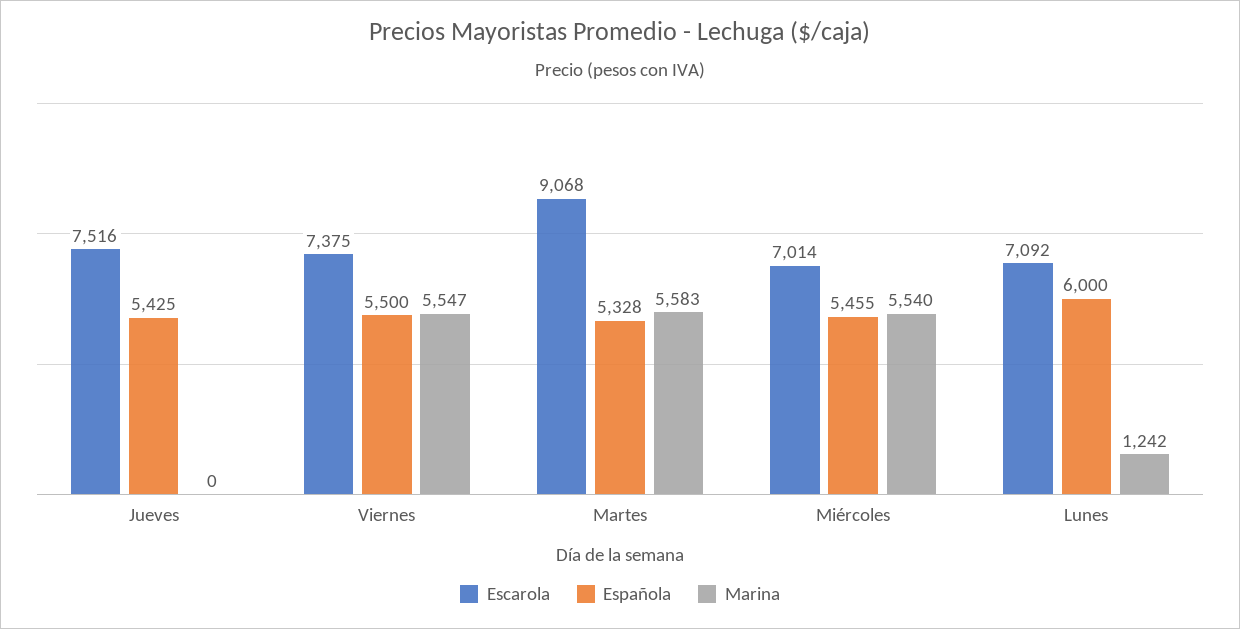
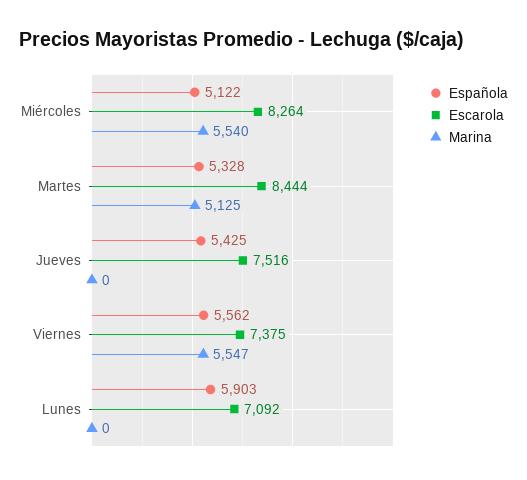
  {
    "Escarola": {
      "Jueves": 7516,
      "Viernes": 7375,
-     "Martes": 9068,
+     "Martes": 8444,
-     "Miércoles": 7014,
+     "Miércoles": 8264,
      "Lunes": 7092
    },
    "Española": {
      "Jueves": 5425,
-     "Viernes": 5500,
+     "Viernes": 5562,
      "Martes": 5328,
-     "Miércoles": 5455,
+     "Miércoles": 5122,
-     "Lunes": 6000
+     "Lunes": 5903
    },
    "Marina": {
      "Jueves": 0,
      "Viernes": 5547,
-     "Martes": 5583,
+     "Martes": 5125,
      "Miércoles": 5540,
-     "Lunes": 1242
+     "Lunes": 0
    }
  }

